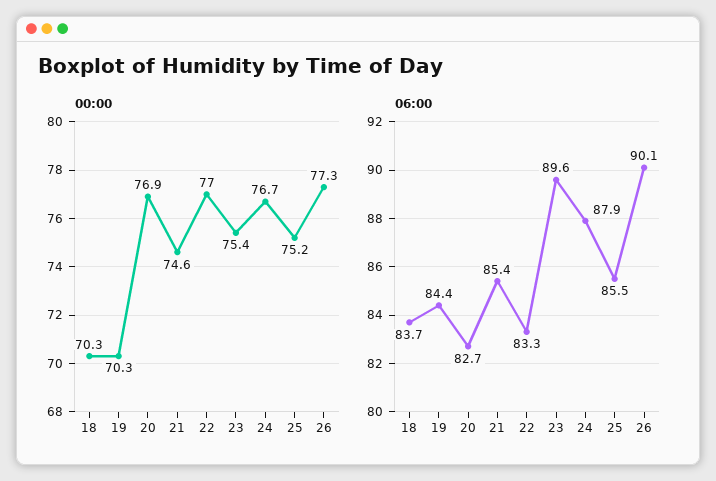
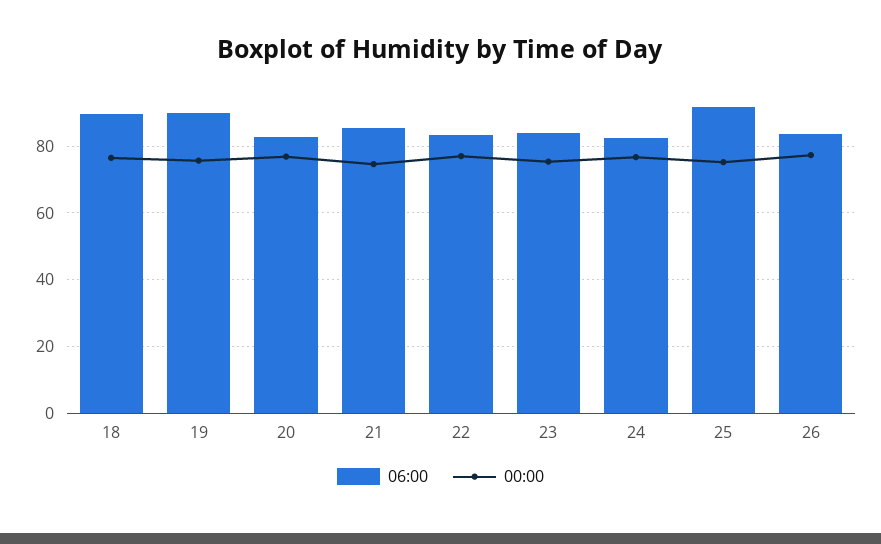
  {
    "00:00": {
-     "18": 70.3,
+     "18": 76,
-     "19": 70.3,
+     "19": 76,
      "20": 76.9,
      "21": 74.6,
      "22": 77,
      "23": 75.4,
      "24": 76.7,
      "25": 75.2,
      "26": 77.3
    },
    "06:00": {
-     "18": 83.7,
+     "18": 90,
-     "19": 84.4,
+     "19": 90,
      "20": 82.7,
      "21": 85.4,
      "22": 83.3,
-     "23": 89.6,
+     "23": 84,
-     "24": 87.9,
+     "24": 82,
-     "25": 85.5,
+     "25": 92,
-     "26": 90.1
+     "26": 84
    }
  }

